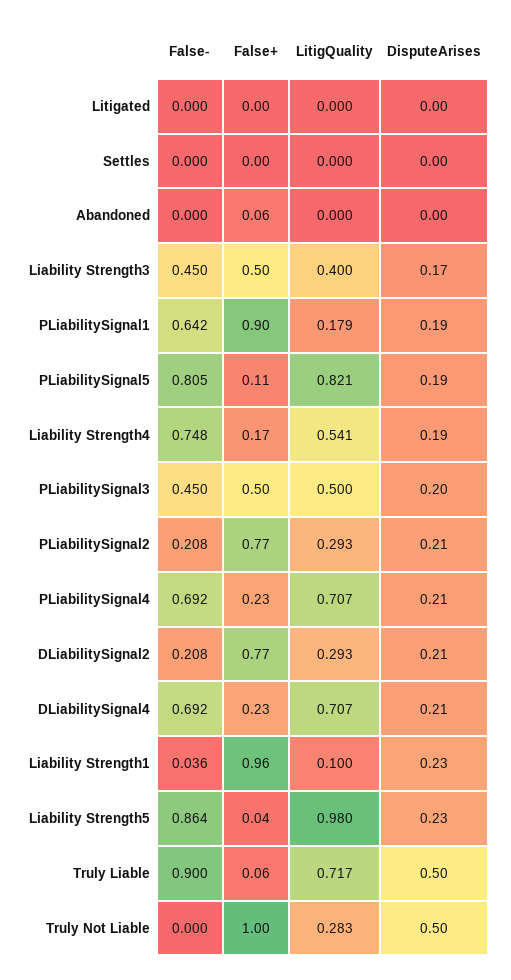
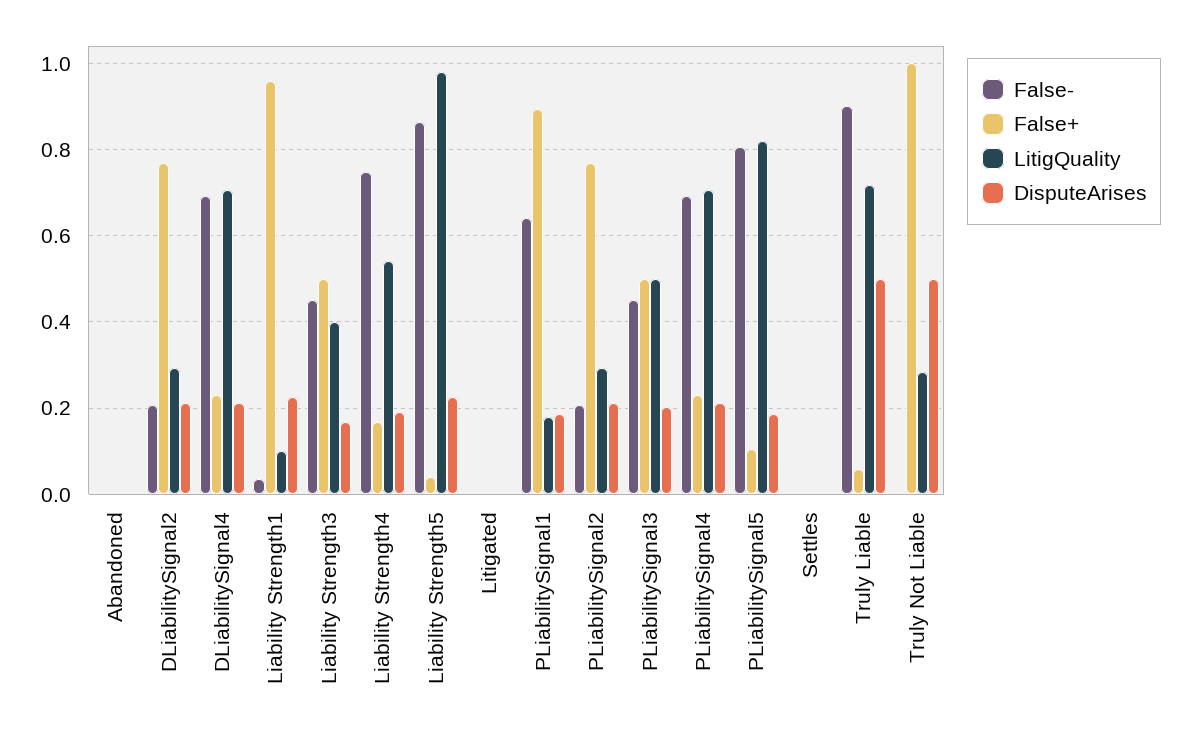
  {
    "False-": {
      "Litigated": 0,
      "Settles": 0,
      "Abandoned": 0,
      "Liability Strength3": 0.45,
      "PLiabilitySignal1": 0.642,
      "PLiabilitySignal5": 0.805,
      "Liability Strength4": 0.748,
      "PLiabilitySignal3": 0.45,
      "PLiabilitySignal2": 0.208,
      "PLiabilitySignal4": 0.692,
      "DLiabilitySignal2": 0.208,
      "DLiabilitySignal4": 0.692,
      "Liability Strength1": 0.036,
      "Liability Strength5": 0.864,
      "Truly Liable": 0.9,
      "Truly Not Liable": 0
    },
    "False+": {
      "Litigated": 0,
      "Settles": 0,
-     "Abandoned": 0.06,
+     "Abandoned": 0,
      "Liability Strength3": 0.5,
      "PLiabilitySignal1": 0.9,
      "PLiabilitySignal5": 0.11,
      "Liability Strength4": 0.17,
      "PLiabilitySignal3": 0.5,
      "PLiabilitySignal2": 0.77,
      "PLiabilitySignal4": 0.23,
      "DLiabilitySignal2": 0.77,
      "DLiabilitySignal4": 0.23,
      "Liability Strength1": 0.96,
      "Liability Strength5": 0.04,
      "Truly Liable": 0.06,
      "Truly Not Liable": 1
    },
    "LitigQuality": {
      "Litigated": 0,
      "Settles": 0,
      "Abandoned": 0,
      "Liability Strength3": 0.4,
      "PLiabilitySignal1": 0.179,
      "PLiabilitySignal5": 0.821,
      "Liability Strength4": 0.541,
      "PLiabilitySignal3": 0.5,
      "PLiabilitySignal2": 0.293,
      "PLiabilitySignal4": 0.707,
      "DLiabilitySignal2": 0.293,
      "DLiabilitySignal4": 0.707,
      "Liability Strength1": 0.1,
      "Liability Strength5": 0.98,
      "Truly Liable": 0.717,
      "Truly Not Liable": 0.283
    },
    "DisputeArises": {
      "Litigated": 0,
      "Settles": 0,
      "Abandoned": 0,
      "Liability Strength3": 0.17,
      "PLiabilitySignal1": 0.19,
      "PLiabilitySignal5": 0.19,
      "Liability Strength4": 0.19,
      "PLiabilitySignal3": 0.2,
      "PLiabilitySignal2": 0.21,
      "PLiabilitySignal4": 0.21,
      "DLiabilitySignal2": 0.21,
      "DLiabilitySignal4": 0.21,
      "Liability Strength1": 0.23,
      "Liability Strength5": 0.23,
      "Truly Liable": 0.5,
      "Truly Not Liable": 0.5
    }
  }

